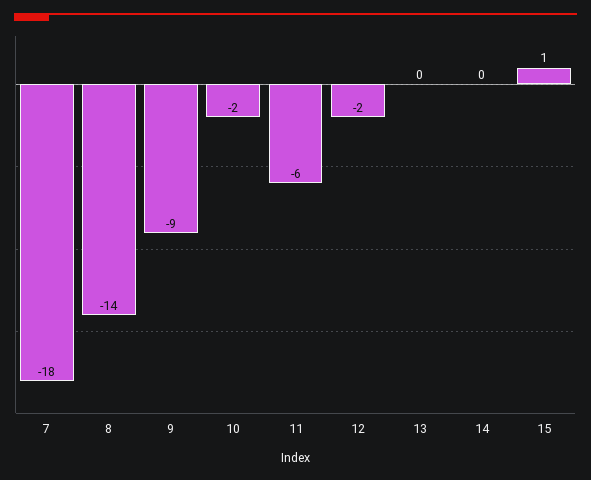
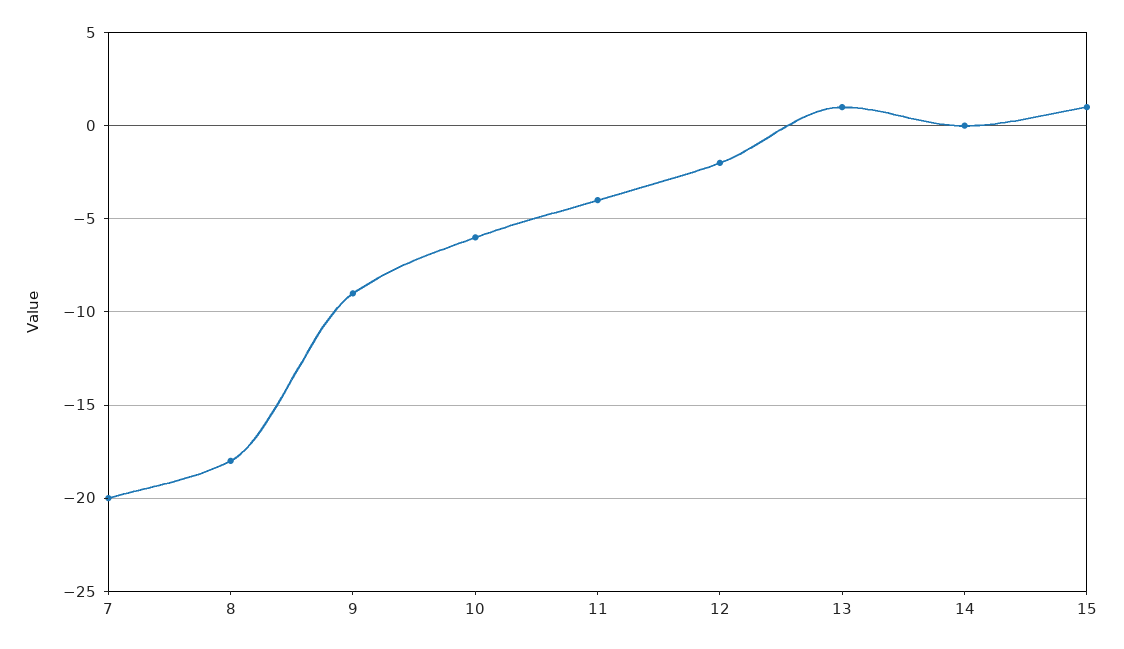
  {
-   "7": -18,
+   "7": -20,
-   "8": -14,
+   "8": -18,
    "9": -9,
-   "10": -2,
+   "10": -6,
-   "11": -6,
+   "11": -4,
    "12": -2,
-   "13": 0,
+   "13": 1,
    "14": 0,
    "15": 1
  }

